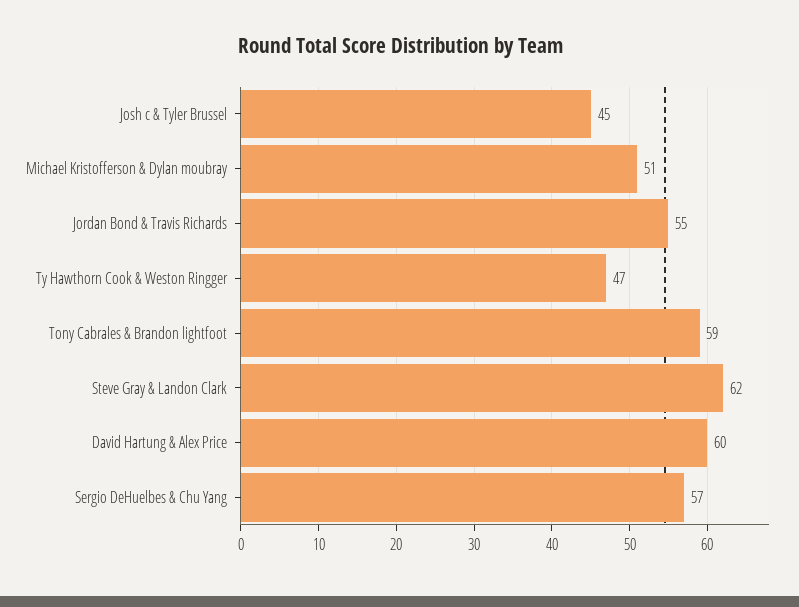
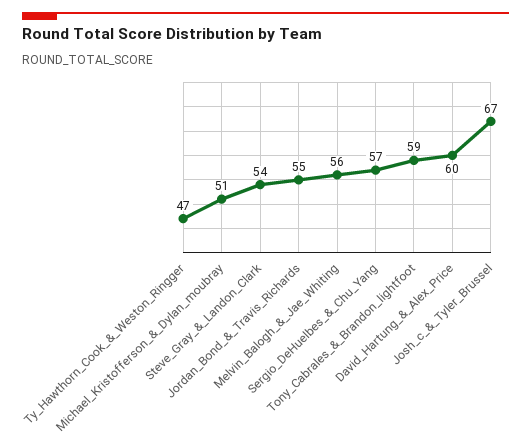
  {
-   "Josh c & Tyler Brussel": 45,
+   "Josh c & Tyler Brussel": 67,
    "Michael Kristofferson & Dylan moubray": 51,
    "Jordan Bond & Travis Richards": 55,
    "Ty Hawthorn Cook & Weston Ringger": 47,
    "Tony Cabrales & Brandon lightfoot": 59,
-   "Steve Gray & Landon Clark": 62,
+   "Steve Gray & Landon Clark": 54,
    "David Hartung & Alex Price": 60,
-   "Sergio DeHuelbes & Chu Yang": 57
+   "Sergio DeHuelbes & Chu Yang": 57,
+   "Melvin_Balogh_&_Jae_Whiting": 56
  }

